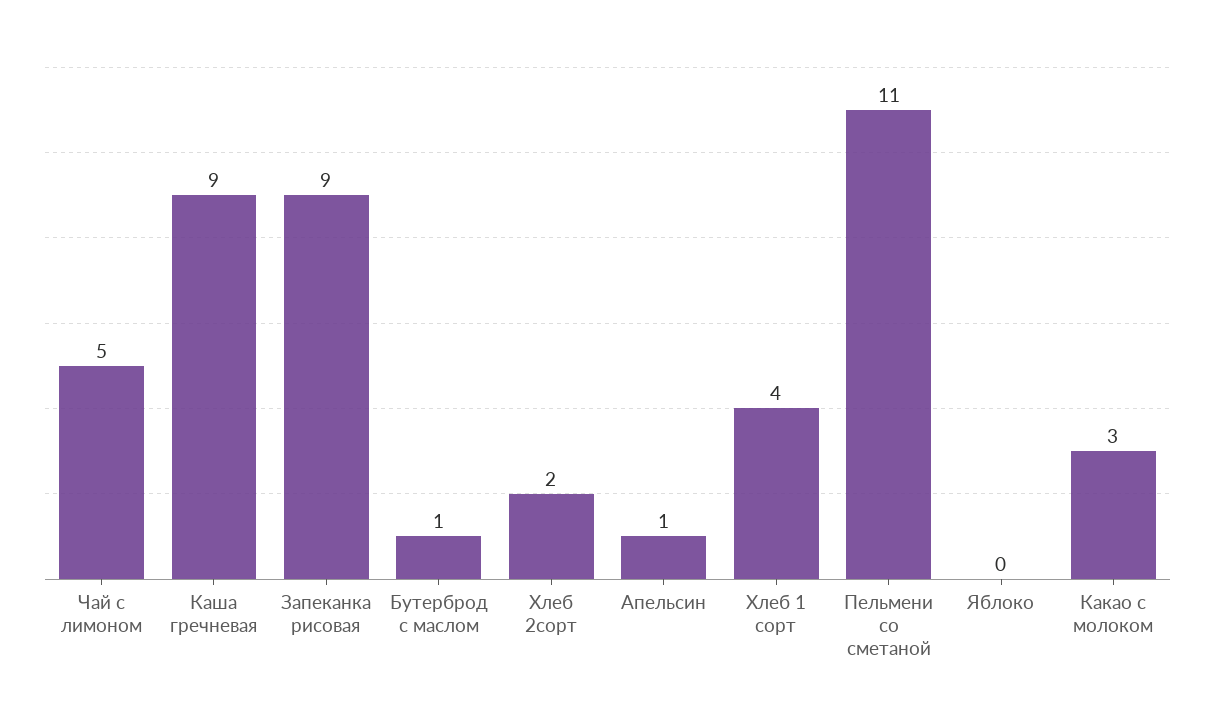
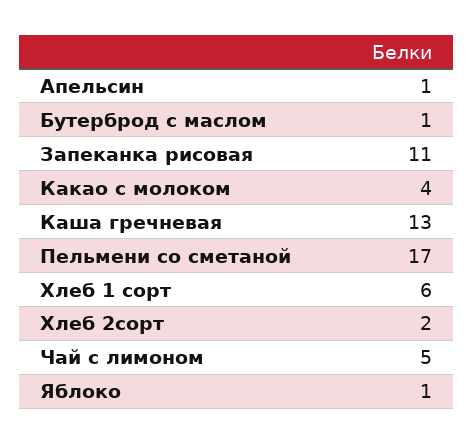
  {
    "Чай с лимоном": 5,
-   "Каша гречневая": 9,
+   "Каша гречневая": 13,
-   "Запеканка рисовая": 9,
+   "Запеканка рисовая": 11,
    "Бутерброд с маслом": 1,
    "Хлеб 2сорт": 2,
    "Апельсин": 1,
-   "Хлеб 1 сорт": 4,
+   "Хлеб 1 сорт": 6,
-   "Пельмени со сметаной": 11,
+   "Пельмени со сметаной": 17,
-   "Яблоко": 0,
+   "Яблоко": 1,
-   "Какао с молоком": 3
+   "Какао с молоком": 4
  }

